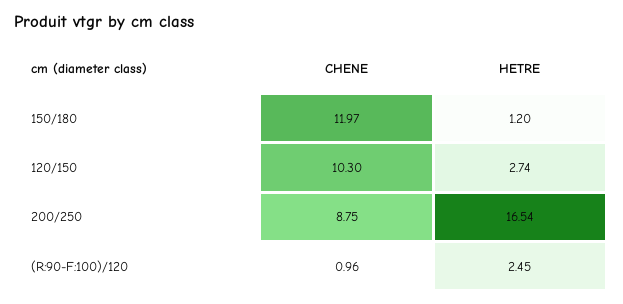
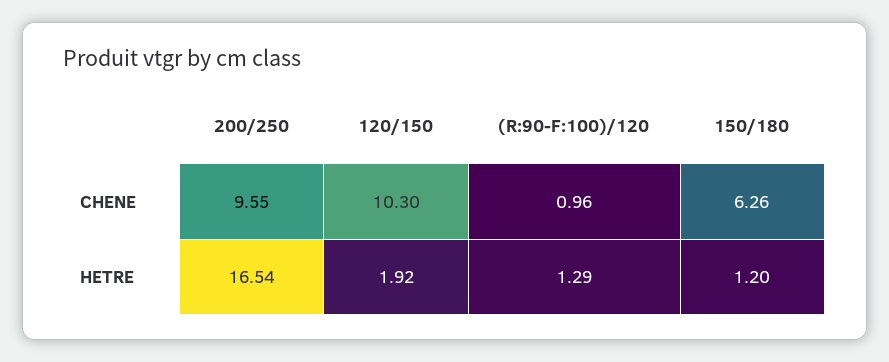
  {
    "CHENE": {
-     "150/180": 11.97,
+     "150/180": 6.26,
      "120/150": 10.3,
-     "200/250": 8.75,
+     "200/250": 9.55,
      "(R:90-F:100)/120": 0.96
    },
    "HETRE": {
      "150/180": 1.2,
-     "120/150": 2.74,
+     "120/150": 1.92,
      "200/250": 16.54,
-     "(R:90-F:100)/120": 2.45
+     "(R:90-F:100)/120": 1.29
    }
  }

